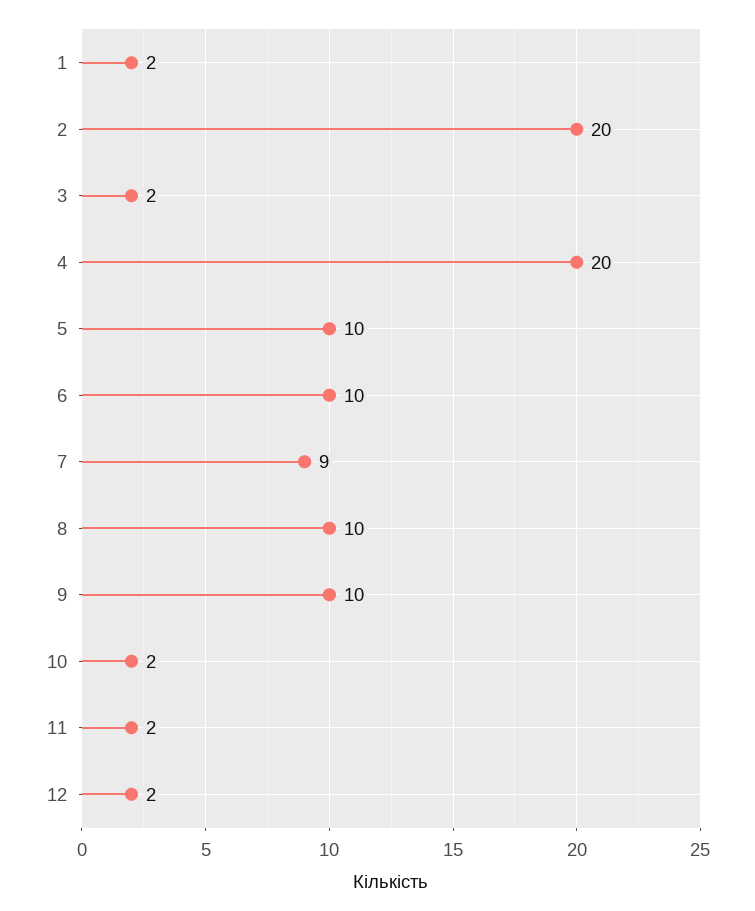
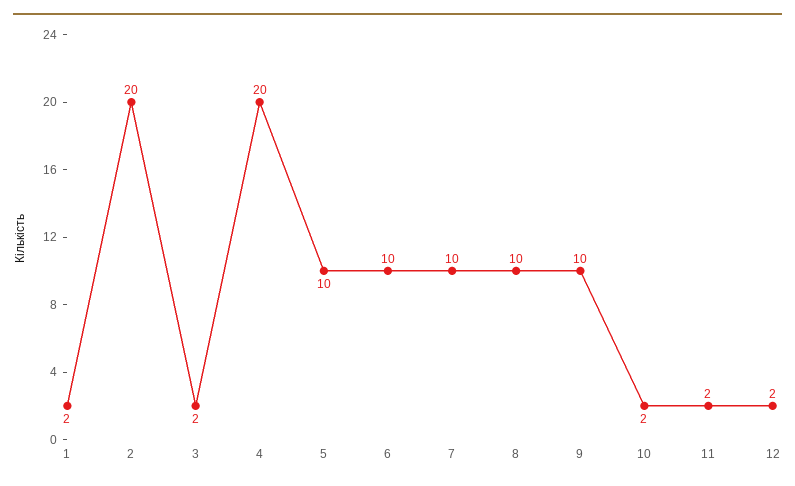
  {
    "1": 2,
    "2": 20,
    "3": 2,
    "4": 20,
    "5": 10,
    "6": 10,
-   "7": 9,
+   "7": 10,
    "8": 10,
    "9": 10,
    "10": 2,
    "11": 2,
    "12": 2
  }

